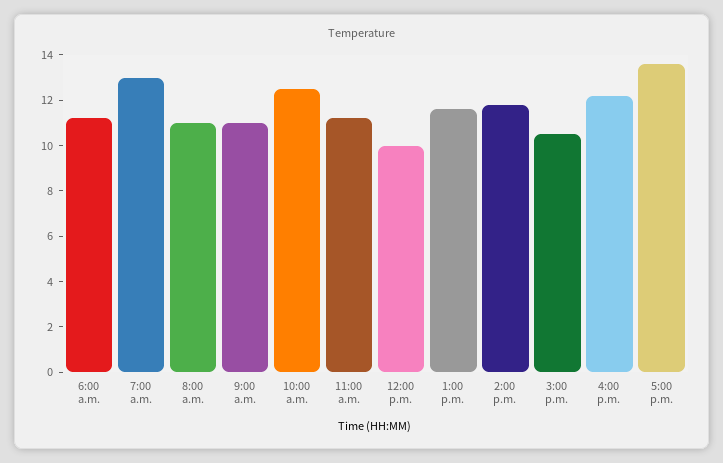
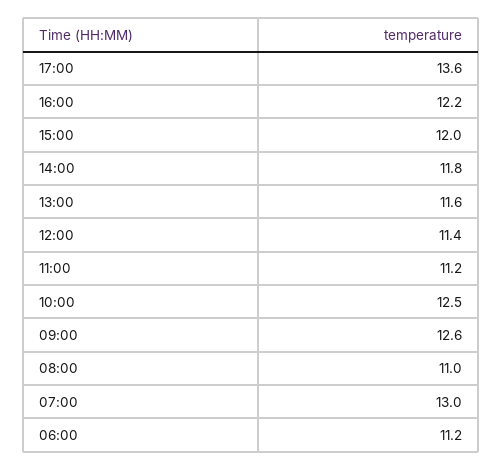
  {
    "6:00 a.m.": 11.2,
    "7:00 a.m.": 13,
    "8:00 a.m.": 11,
-   "9:00 a.m.": 11,
+   "9:00 a.m.": 12.6,
    "10:00 a.m.": 12.5,
    "11:00 a.m.": 11.2,
-   "12:00 p.m.": 10,
+   "12:00 p.m.": 11.4,
    "1:00 p.m.": 11.6,
    "2:00 p.m.": 11.8,
-   "3:00 p.m.": 10.5,
+   "3:00 p.m.": 12,
    "4:00 p.m.": 12.2,
    "5:00 p.m.": 13.6
  }

